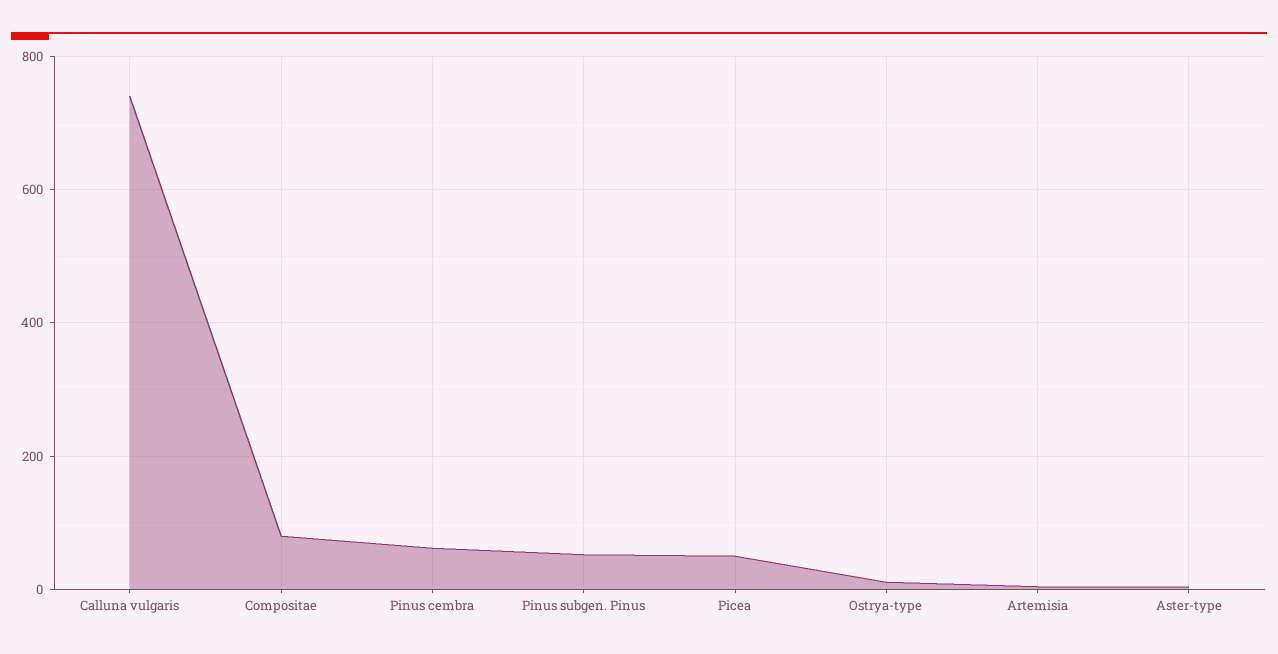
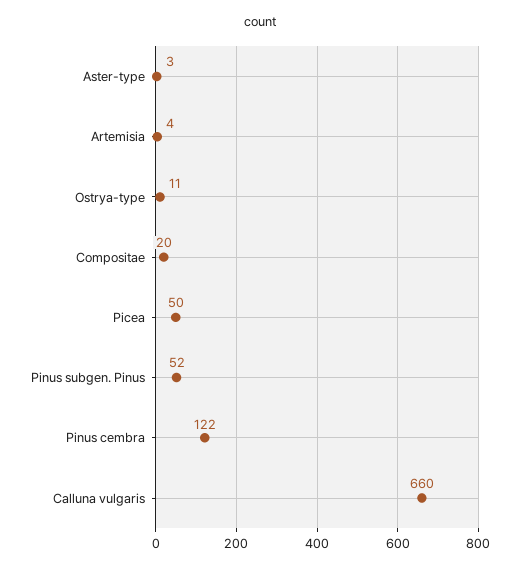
  {
-   "Calluna vulgaris": 740,
+   "Calluna vulgaris": 660,
-   "Compositae": 80,
+   "Compositae": 20,
-   "Pinus cembra": 60,
+   "Pinus cembra": 122,
    "Pinus subgen. Pinus": 52,
    "Picea": 50,
    "Ostrya-type": 11,
    "Artemisia": 4,
    "Aster-type": 3
  }

